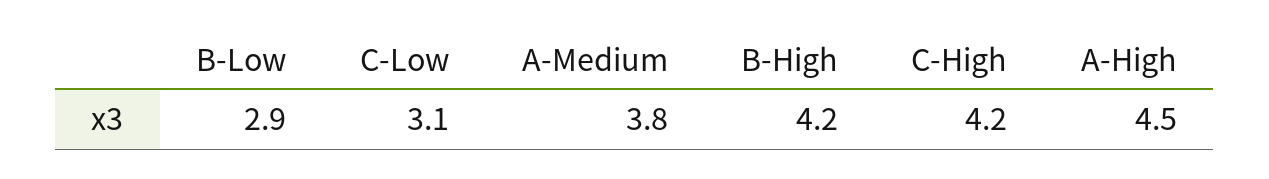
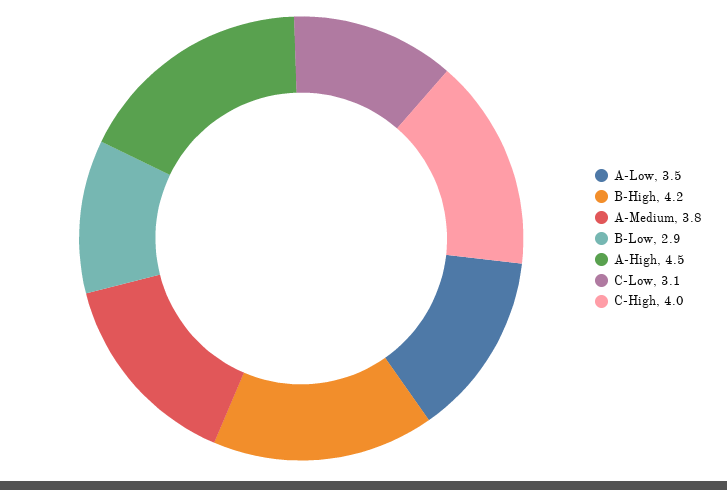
  {
    "B-Low": 2.9,
    "C-Low": 3.1,
    "A-Medium": 3.8,
    "B-High": 4.2,
-   "C-High": 4.2,
+   "C-High": 4,
-   "A-High": 4.5
+   "A-High": 4.5,
+   "A-Low": 3.5
  }

